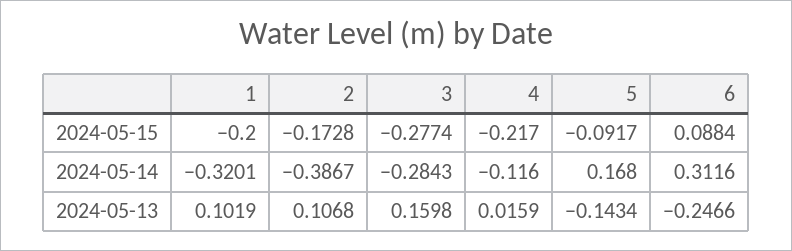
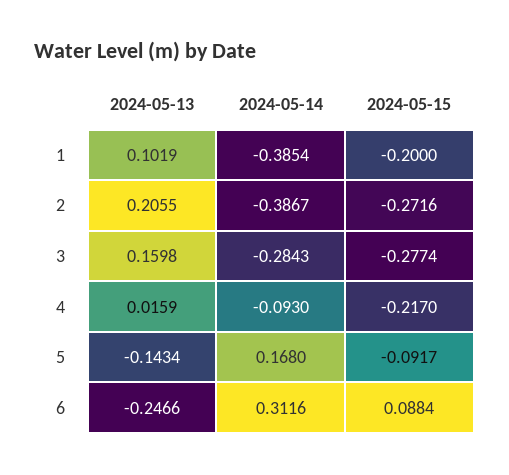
  {
    "1": {
      "2024-05-15": -0.2,
-     "2024-05-14": -0.3201,
+     "2024-05-14": -0.3854,
      "2024-05-13": 0.1019
    },
    "2": {
-     "2024-05-15": -0.1728,
+     "2024-05-15": -0.2716,
      "2024-05-14": -0.3867,
-     "2024-05-13": 0.1068
+     "2024-05-13": 0.2055
    },
    "3": {
      "2024-05-15": -0.2774,
      "2024-05-14": -0.2843,
      "2024-05-13": 0.1598
    },
    "4": {
      "2024-05-15": -0.217,
-     "2024-05-14": -0.116,
+     "2024-05-14": -0.093,
      "2024-05-13": 0.0159
    },
    "5": {
      "2024-05-15": -0.0917,
      "2024-05-14": 0.168,
      "2024-05-13": -0.1434
    },
    "6": {
      "2024-05-15": 0.0884,
      "2024-05-14": 0.3116,
      "2024-05-13": -0.2466
    }
  }

